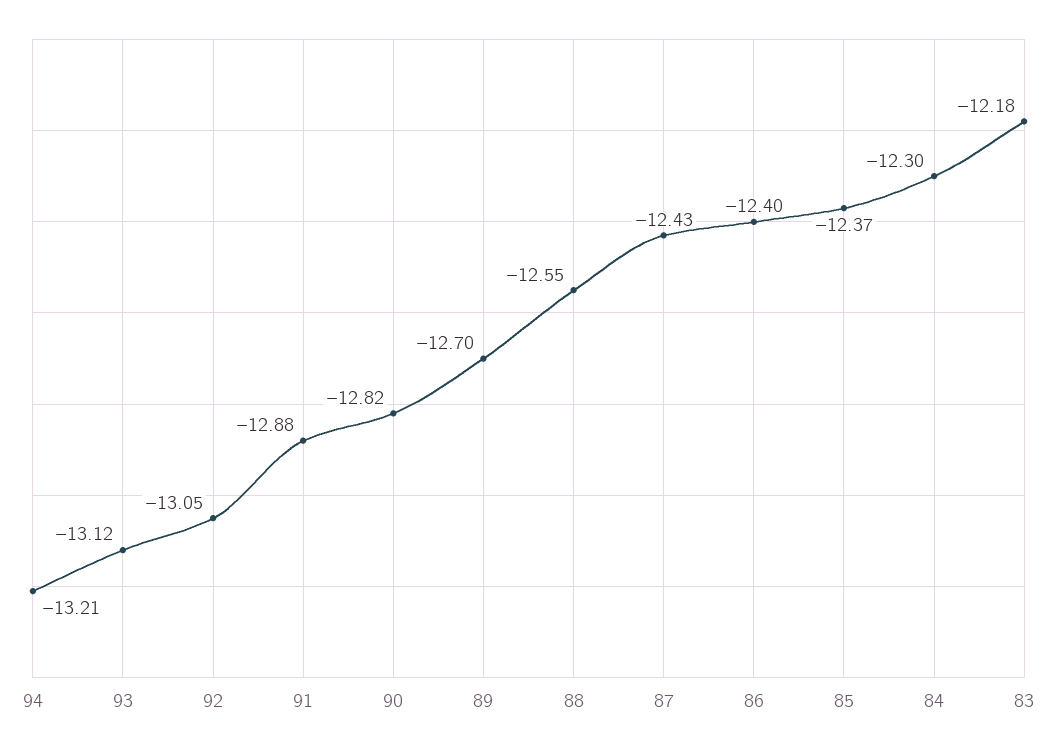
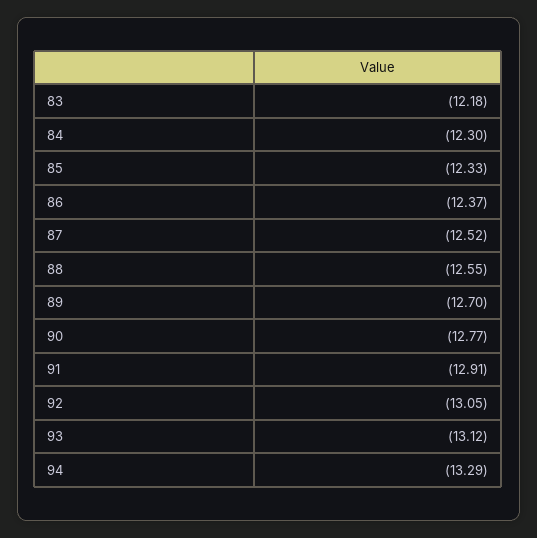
  {
-   "94": -13.21,
+   "94": -13.29,
    "93": -13.12,
    "92": -13.05,
-   "91": -12.88,
+   "91": -12.91,
-   "90": -12.82,
+   "90": -12.77,
    "89": -12.7,
    "88": -12.55,
-   "87": -12.43,
+   "87": -12.52,
-   "86": -12.4,
+   "86": -12.37,
-   "85": -12.37,
+   "85": -12.33,
    "84": -12.3,
    "83": -12.18
  }

